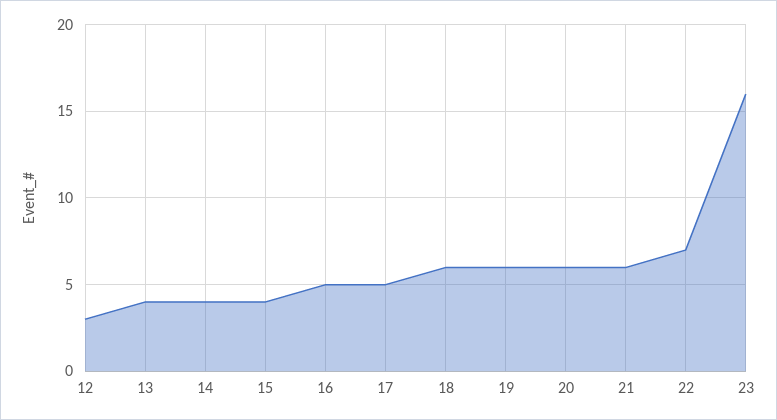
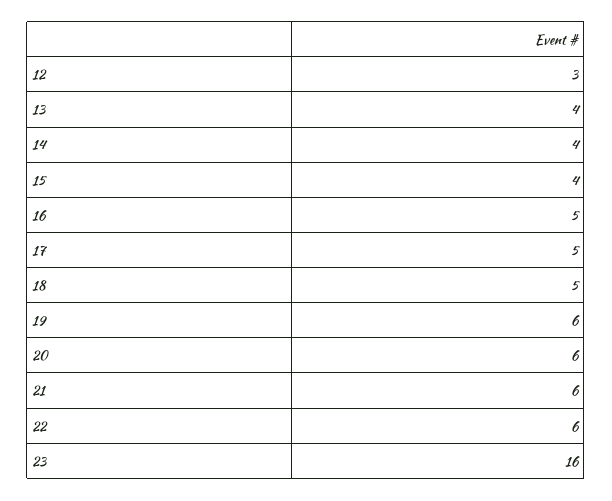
  {
    "12": 3,
    "13": 4,
    "14": 4,
    "15": 4,
    "16": 5,
    "17": 5,
-   "18": 6,
+   "18": 5,
    "19": 6,
    "20": 6,
    "21": 6,
-   "22": 7,
+   "22": 6,
    "23": 16
  }

